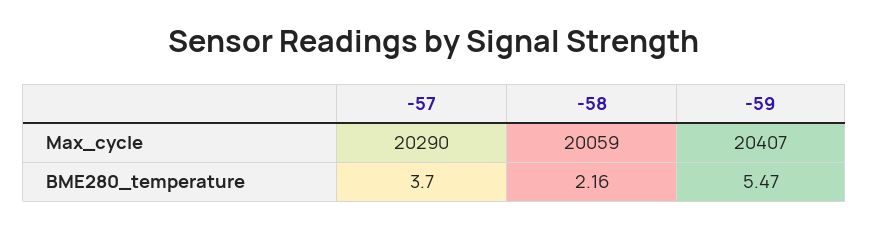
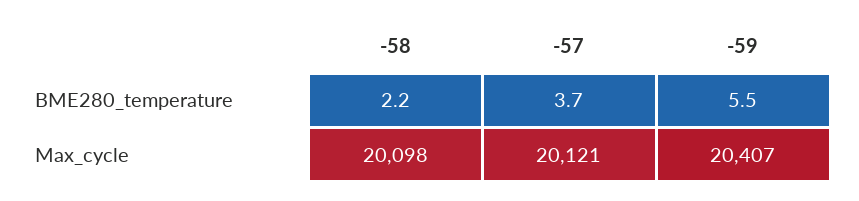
  {
    "-57": {
-     "Max_cycle": 20290,
+     "Max_cycle": 20121,
      "BME280_temperature": 3.7
    },
    "-58": {
-     "Max_cycle": 20059,
+     "Max_cycle": 20098,
      "BME280_temperature": 2.16
    },
    "-59": {
      "Max_cycle": 20407,
      "BME280_temperature": 5.47
    }
  }

